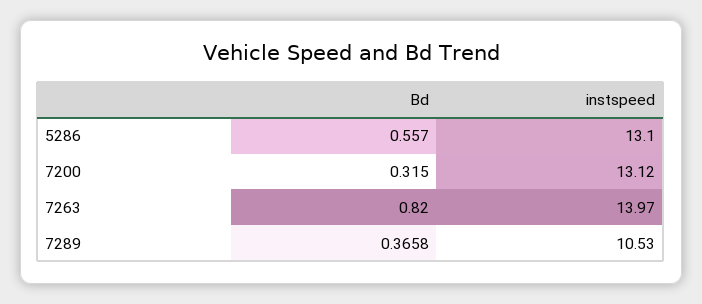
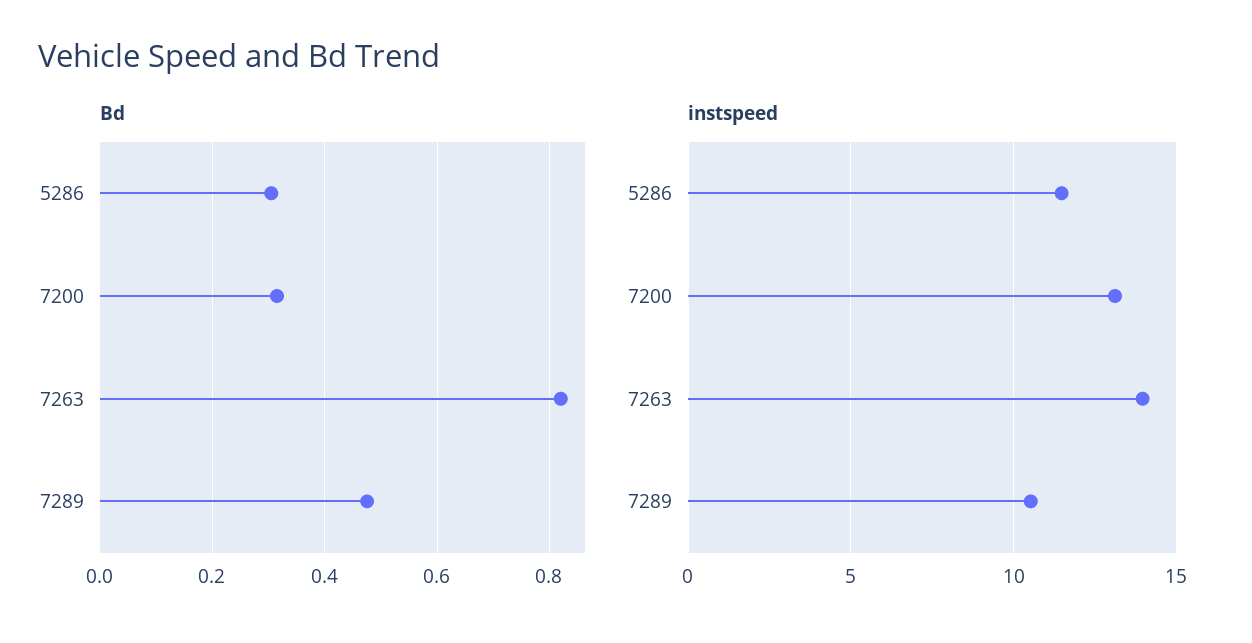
  {
    "Bd": {
-     "5286": 0.557,
+     "5286": 0.3,
      "7200": 0.315,
      "7263": 0.82,
-     "7289": 0.3658
+     "7289": 0.48
    },
    "instspeed": {
-     "5286": 13.1,
+     "5286": 11.5,
      "7200": 13.12,
      "7263": 13.97,
      "7289": 10.53
    }
  }

